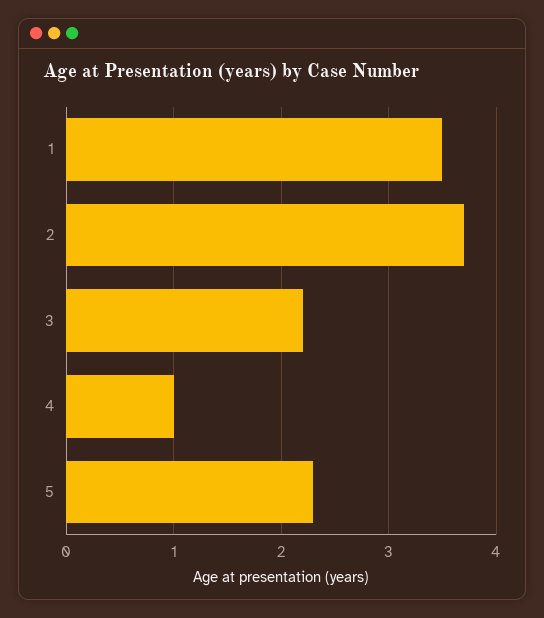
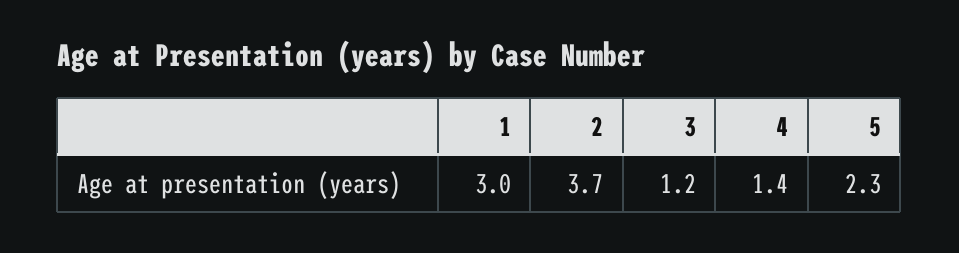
  {
-   "1": 3.5,
+   "1": 3,
    "2": 3.7,
-   "3": 2.2,
+   "3": 1.2,
-   "4": 1,
+   "4": 1.4,
    "5": 2.3
  }

